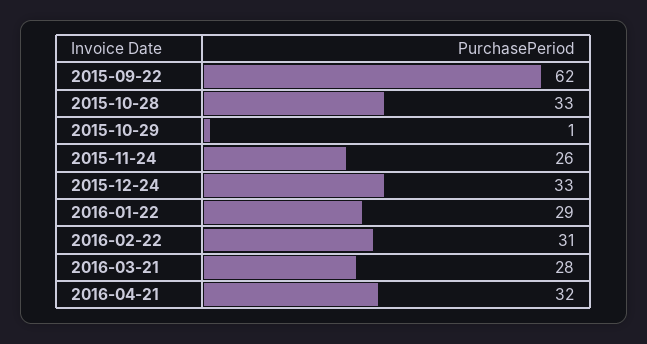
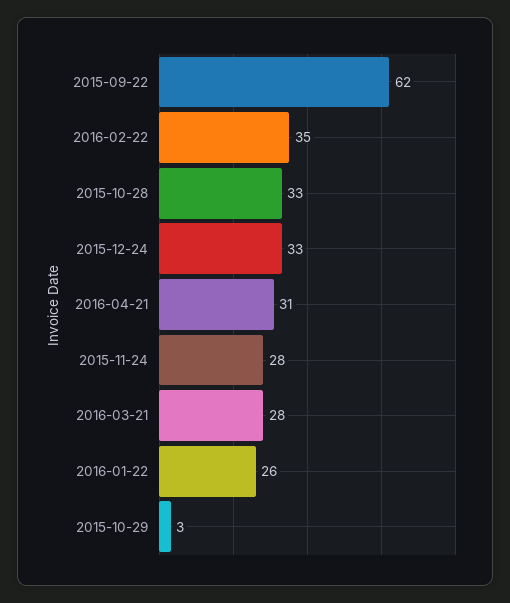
  {
    "2015-09-22": 62,
    "2015-10-28": 33,
-   "2015-10-29": 1,
+   "2015-10-29": 3,
-   "2015-11-24": 26,
+   "2015-11-24": 28,
    "2015-12-24": 33,
-   "2016-01-22": 29,
+   "2016-01-22": 26,
-   "2016-02-22": 31,
+   "2016-02-22": 35,
    "2016-03-21": 28,
-   "2016-04-21": 32
+   "2016-04-21": 31
  }

